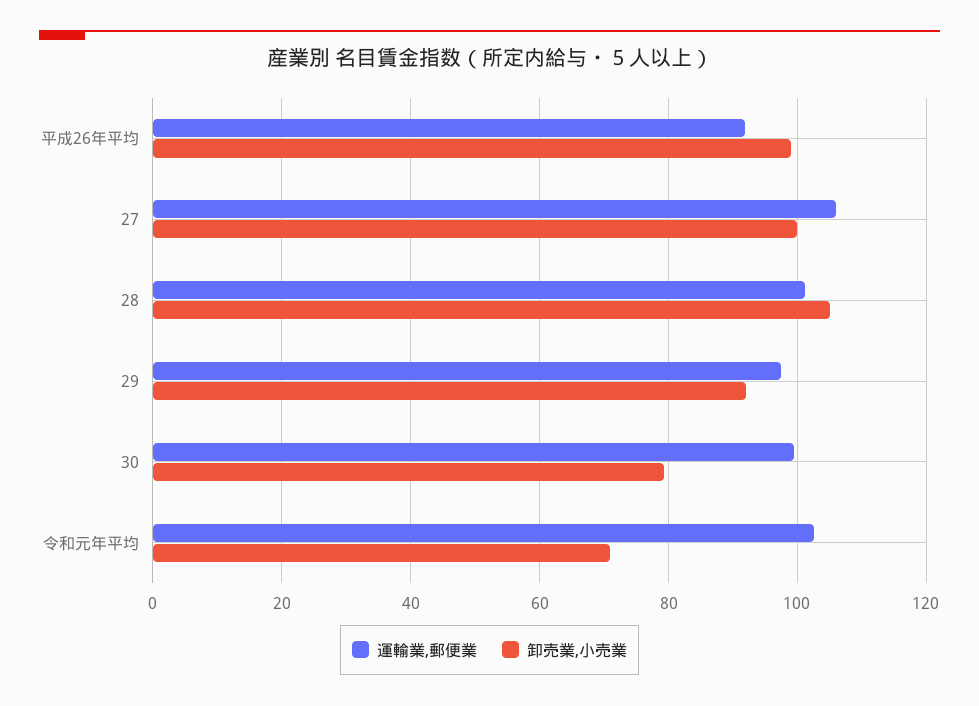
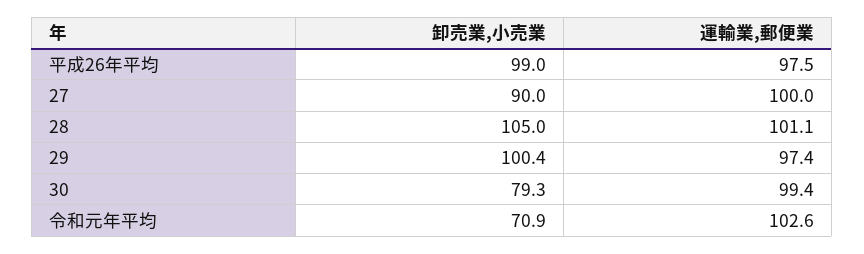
  {
    "運輸業,郵便業": {
-     "平成26年平均": 92,
+     "平成26年平均": 97.5,
-     "27": 106,
+     "27": 100,
      "28": 101.1,
      "29": 97.4,
      "30": 99.4,
      "令和元年平均": 102.6
    },
    "卸売業,小売業": {
      "平成26年平均": 99,
-     "27": 100,
+     "27": 90,
      "28": 105,
-     "29": 92,
+     "29": 100.4,
      "30": 79.3,
      "令和元年平均": 70.9
    }
  }

